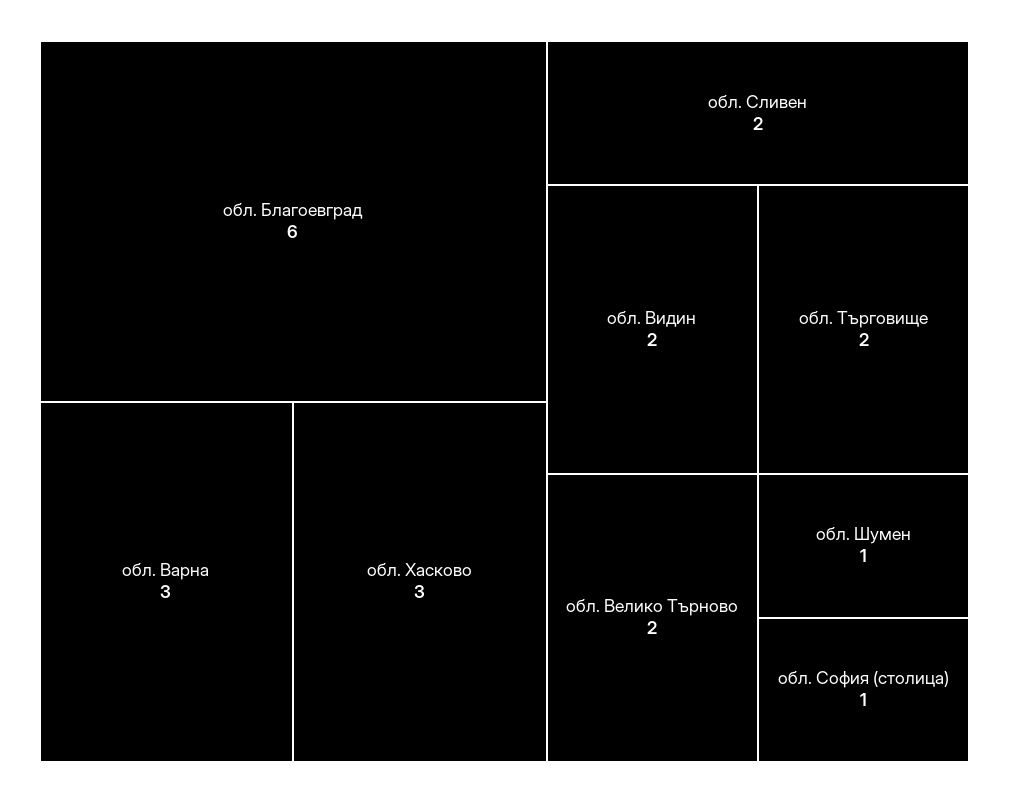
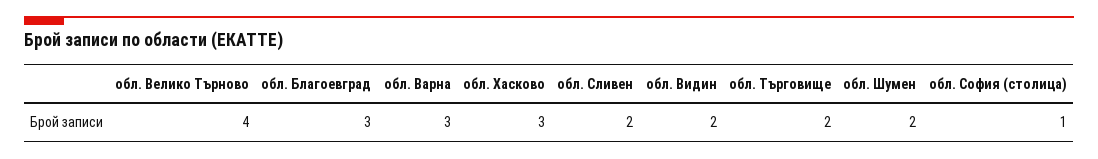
  {
-   "обл. Благоевград": 6,
+   "обл. Благоевград": 3,
    "обл. Варна": 3,
    "обл. Хасково": 3,
    "обл. Сливен": 2,
    "обл. Видин": 2,
    "обл. Търговище": 2,
-   "обл. Велико Търново": 2,
+   "обл. Велико Търново": 4,
-   "обл. Шумен": 1,
+   "обл. Шумен": 2,
    "обл. София (столица)": 1
  }

